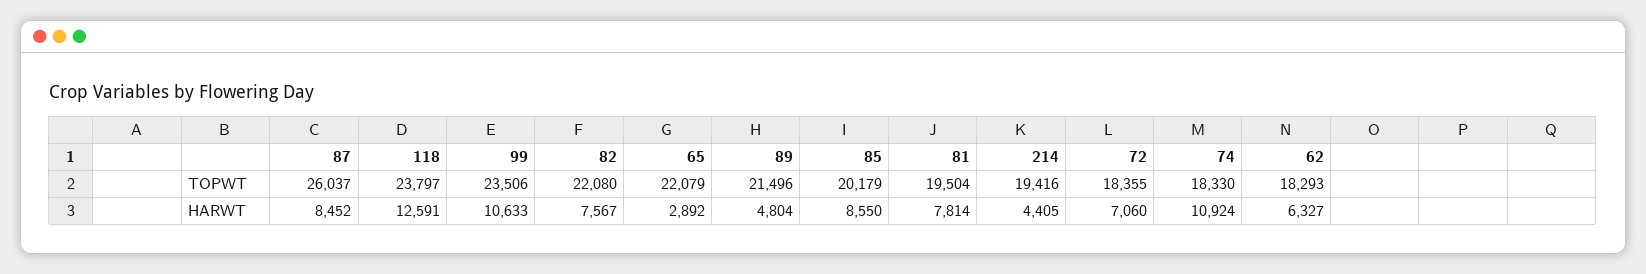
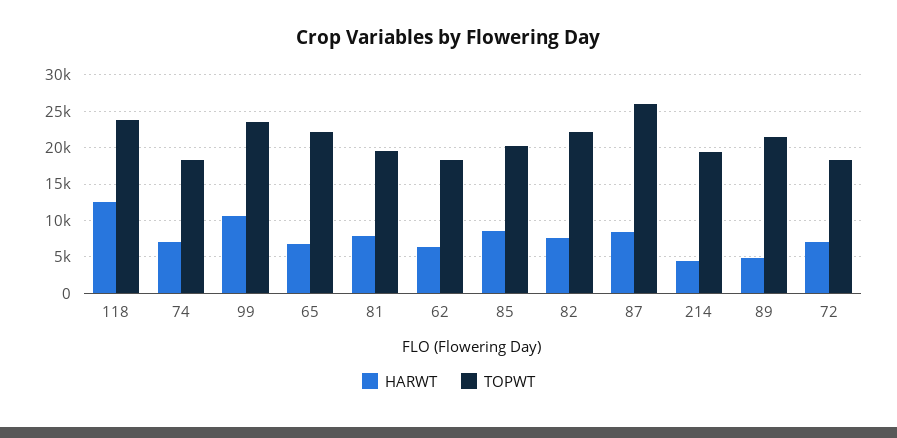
  {
    "TOPWT": {
      "87": 26037,
      "118": 23797,
      "99": 23506,
      "82": 22080,
      "65": 22079,
      "89": 21496,
      "85": 20179,
      "81": 19504,
      "214": 19416,
      "72": 18355,
      "74": 18330,
      "62": 18293
    },
    "HARWT": {
      "87": 8452,
      "118": 12591,
      "99": 10633,
      "82": 7567,
-     "65": 2892,
+     "65": 7000,
      "89": 4804,
      "85": 8550,
      "81": 7814,
      "214": 4405,
      "72": 7060,
-     "74": 10924,
+     "74": 7000,
      "62": 6327
    }
  }

